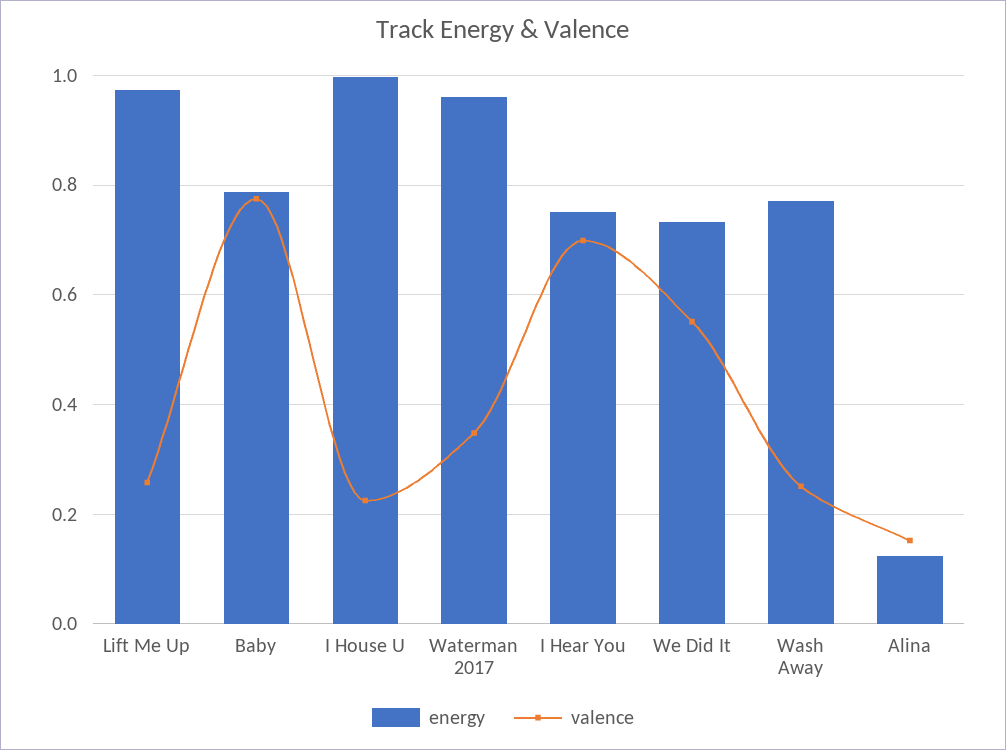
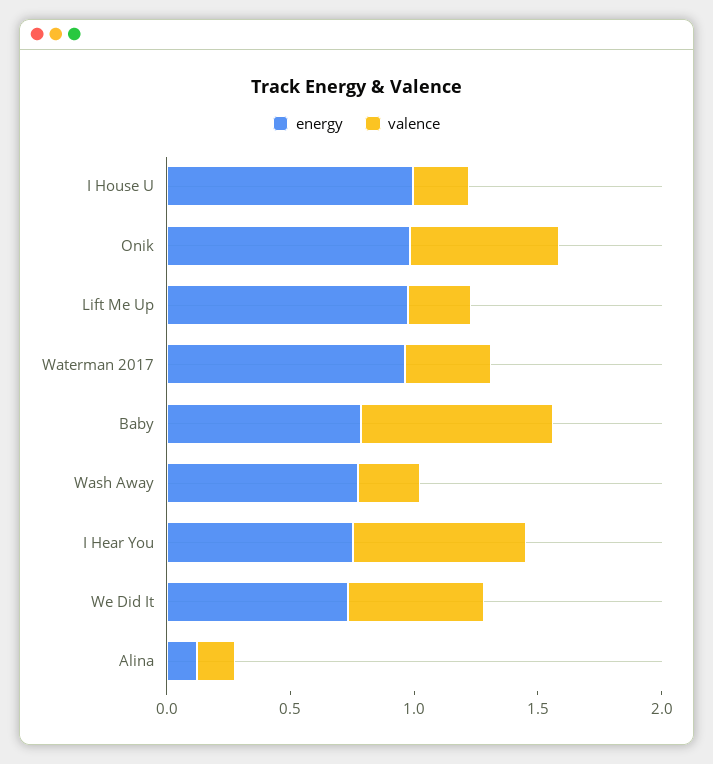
  {
    "energy": {
      "Lift Me Up": 0.98,
      "Baby": 0.78,
      "I House U": 1,
      "Waterman 2017": 0.96,
      "I Hear You": 0.76,
      "We Did It": 0.74,
      "Wash Away": 0.78,
-     "Alina": 0.12
+     "Alina": 0.12,
+     "Onik": 1
    },
    "valence": {
      "Lift Me Up": 0.26,
      "Baby": 0.78,
      "I House U": 0.22,
      "Waterman 2017": 0.34,
      "I Hear You": 0.7,
      "We Did It": 0.56,
      "Wash Away": 0.26,
-     "Alina": 0.16
+     "Alina": 0.16,
+     "Onik": 0.6
    }
  }

